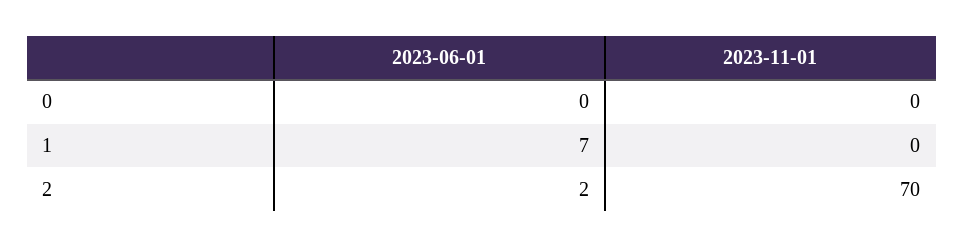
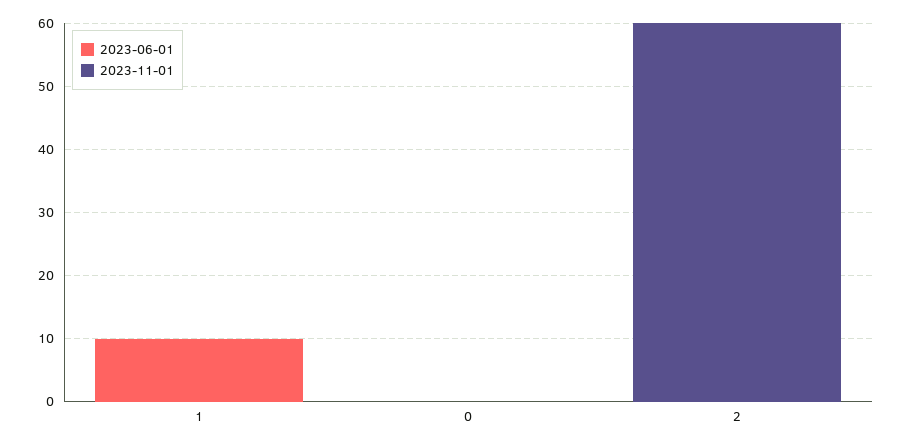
  {
    "2023-06-01": {
      "0": 0,
-     "1": 7,
+     "1": 10,
-     "2": 2
+     "2": 0
    },
    "2023-11-01": {
      "0": 0,
      "1": 0,
-     "2": 70
+     "2": 60
    }
  }

